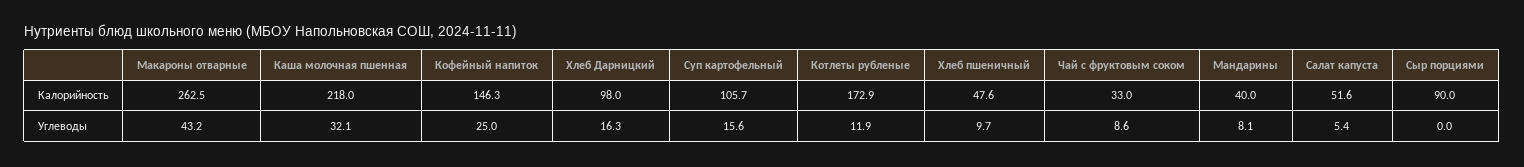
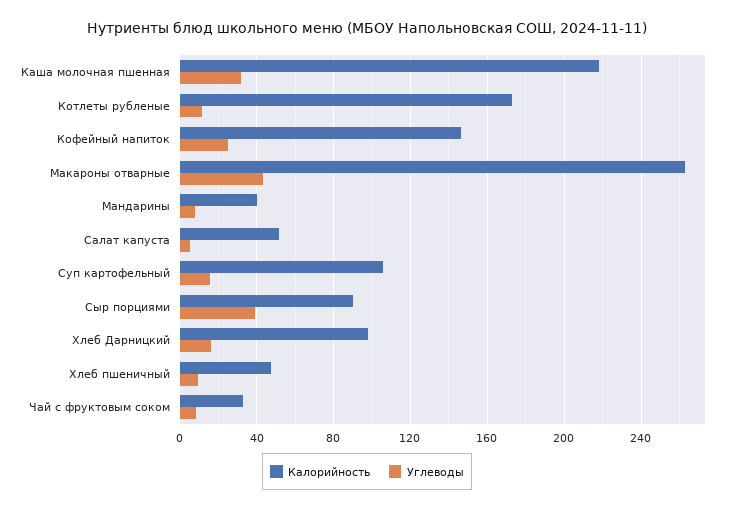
  {
    "Калорийность": {
      "Макароны отварные": 262.5,
      "Каша молочная пшенная": 218,
      "Кофейный напиток": 146.3,
      "Хлеб Дарницкий": 98,
      "Суп картофельный": 105.7,
      "Котлеты рубленые": 172.9,
      "Хлеб пшеничный": 47.6,
      "Чай с фруктовым соком": 33,
      "Мандарины": 40,
      "Салат капуста": 51.6,
      "Сыр порциями": 90
    },
    "Углеводы": {
      "Макароны отварные": 43.2,
      "Каша молочная пшенная": 32.1,
      "Кофейный напиток": 25,
      "Хлеб Дарницкий": 16.3,
      "Суп картофельный": 15.6,
      "Котлеты рубленые": 11.9,
      "Хлеб пшеничный": 9.7,
      "Чай с фруктовым соком": 8.6,
      "Мандарины": 8.1,
      "Салат капуста": 5.4,
-     "Сыр порциями": 0
+     "Сыр порциями": 40
    }
  }

